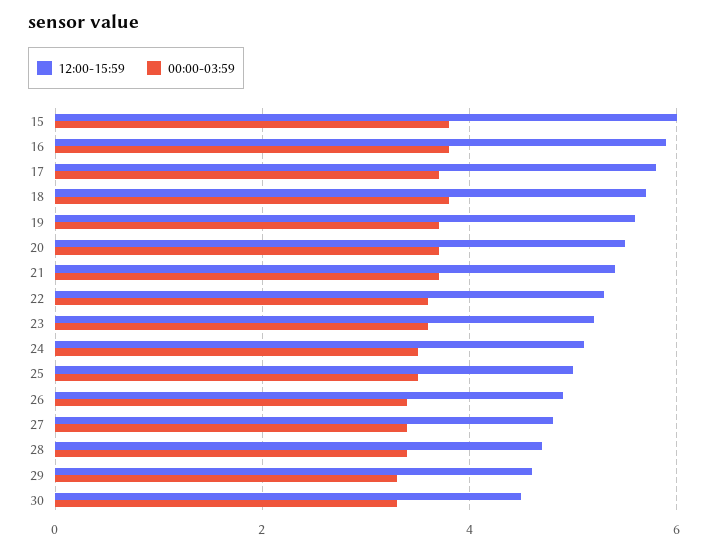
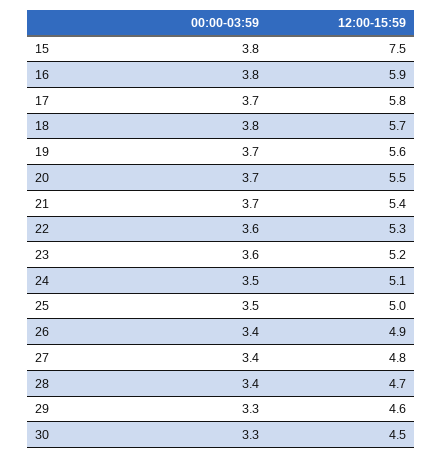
  {
    "12:00-15:59": {
-     "15": 6,
+     "15": 7.5,
      "16": 5.9,
      "17": 5.8,
      "18": 5.7,
      "19": 5.6,
      "20": 5.5,
      "21": 5.4,
      "22": 5.3,
      "23": 5.2,
      "24": 5.1,
      "25": 5,
      "26": 4.9,
      "27": 4.8,
      "28": 4.7,
      "29": 4.6,
      "30": 4.5
    },
    "00:00-03:59": {
      "15": 3.8,
      "16": 3.8,
      "17": 3.7,
      "18": 3.8,
      "19": 3.7,
      "20": 3.7,
      "21": 3.7,
      "22": 3.6,
      "23": 3.6,
      "24": 3.5,
      "25": 3.5,
      "26": 3.4,
      "27": 3.4,
      "28": 3.4,
      "29": 3.3,
      "30": 3.3
    }
  }

